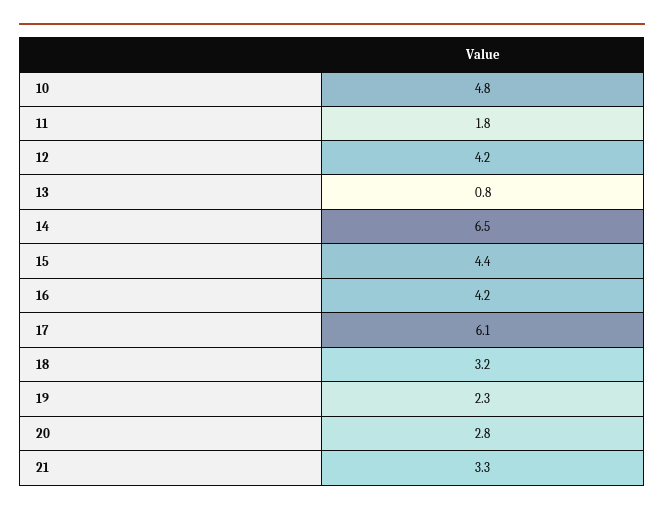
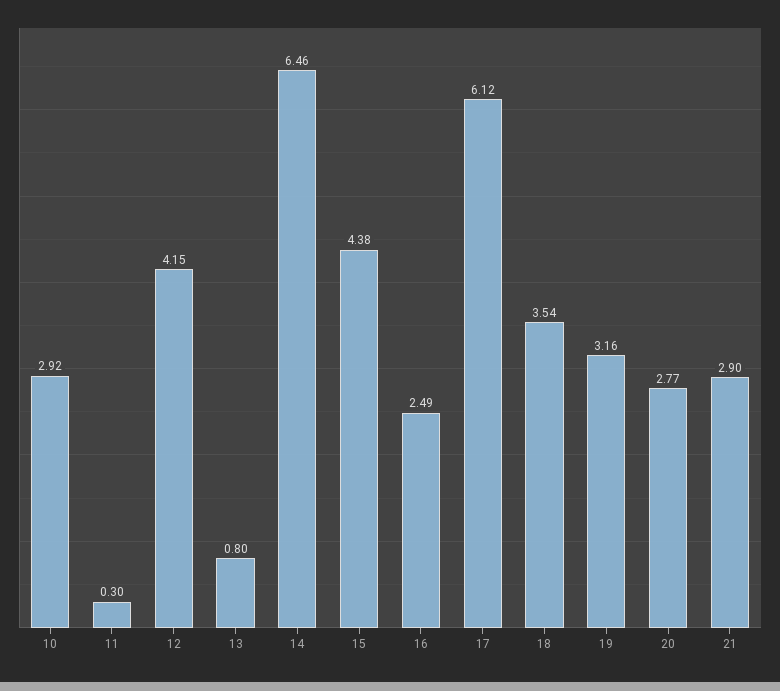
  {
-   "10": 4.8,
+   "10": 2.92,
-   "11": 1.8,
+   "11": 0.3,
    "12": 4.15,
    "13": 0.8,
    "14": 6.46,
    "15": 4.38,
-   "16": 4.2,
+   "16": 2.49,
    "17": 6.12,
-   "18": 3.2,
+   "18": 3.54,
-   "19": 2.3,
+   "19": 3.16,
    "20": 2.77,
-   "21": 3.3
+   "21": 2.9
  }

